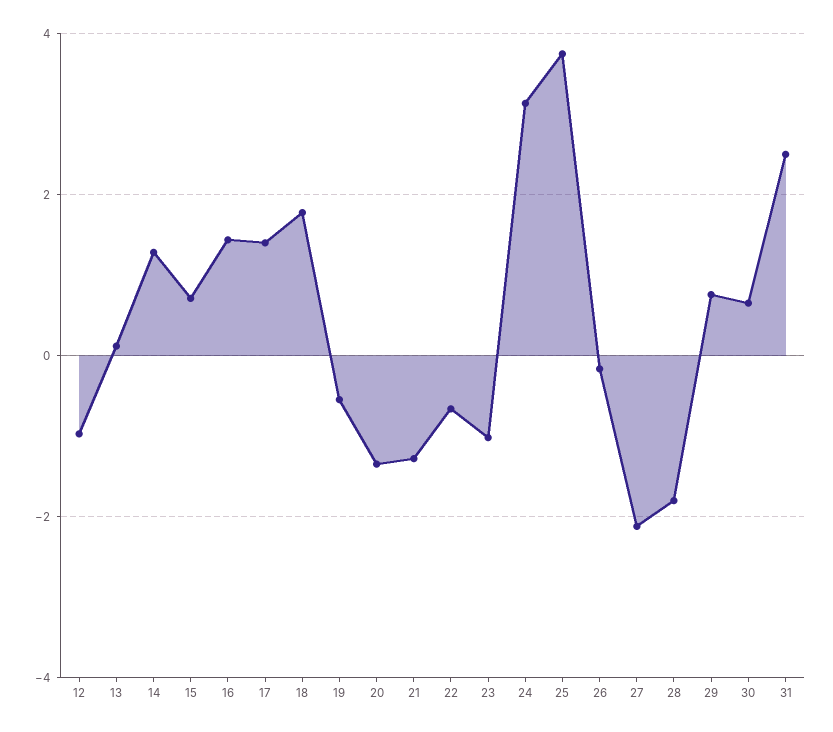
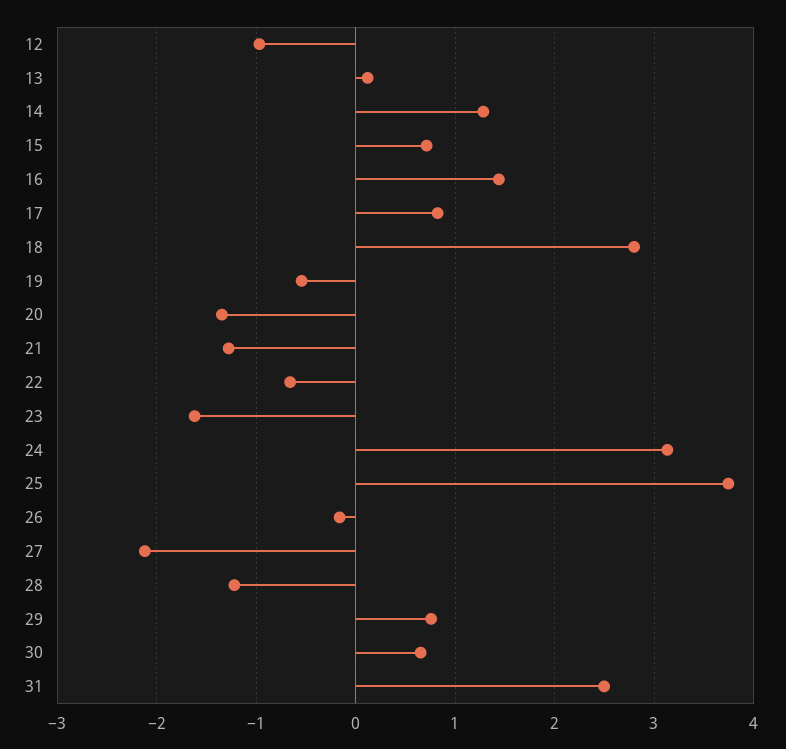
  {
    "12": -1,
    "13": 0.1,
    "14": 1.3,
    "15": 0.7,
    "16": 1.4,
-   "17": 1.4,
+   "17": 0.8,
-   "18": 1.8,
+   "18": 2.8,
    "19": -0.5,
    "20": -1.3,
    "21": -1.3,
    "22": -0.7,
-   "23": -1,
+   "23": -1.6,
    "24": 3.1,
    "25": 3.7,
    "26": -0.2,
    "27": -2.1,
-   "28": -1.8,
+   "28": -1.2,
    "29": 0.8,
    "30": 0.7,
    "31": 2.5
  }

